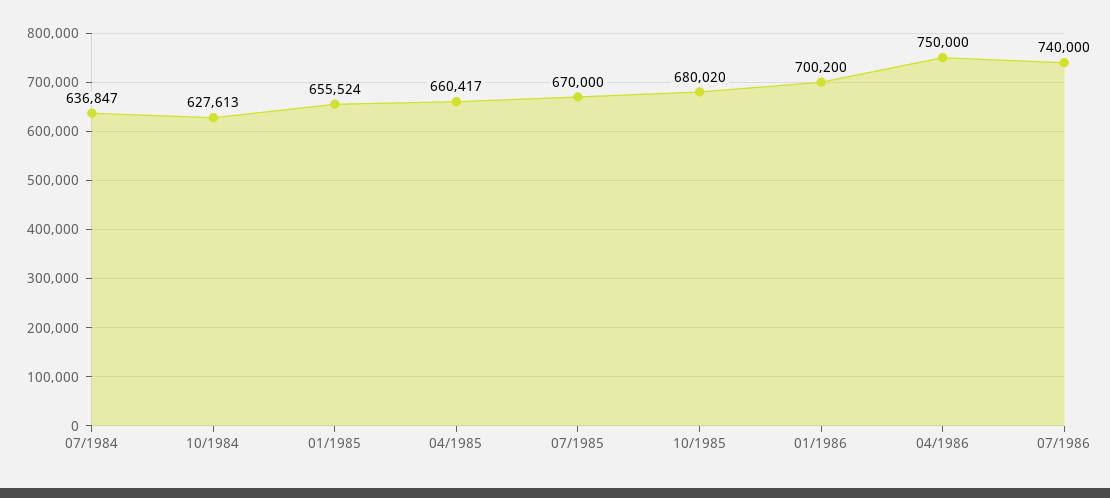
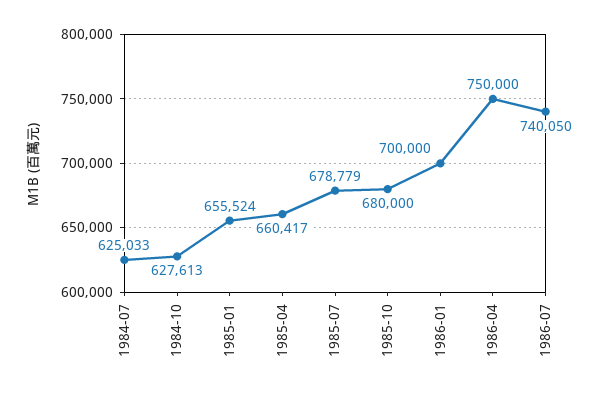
  {
-   "07/1984": 636847,
+   "07/1984": 625033,
    "10/1984": 627613,
    "01/1985": 655524,
    "04/1985": 660417,
-   "07/1985": 670000,
+   "07/1985": 678779,
-   "10/1985": 680020,
+   "10/1985": 680000,
-   "01/1986": 700200,
+   "01/1986": 700000,
    "04/1986": 750000,
-   "07/1986": 740000
+   "07/1986": 740050
  }

